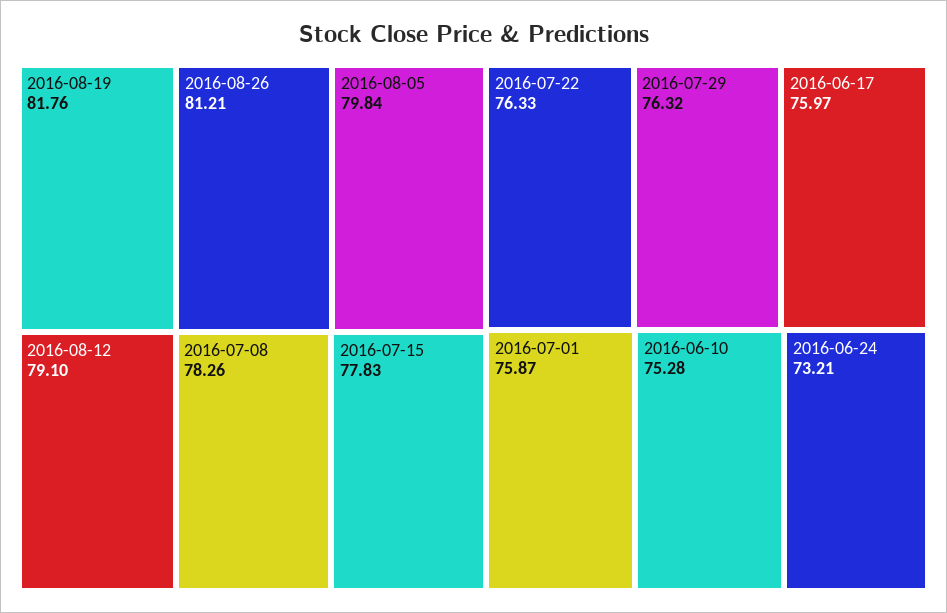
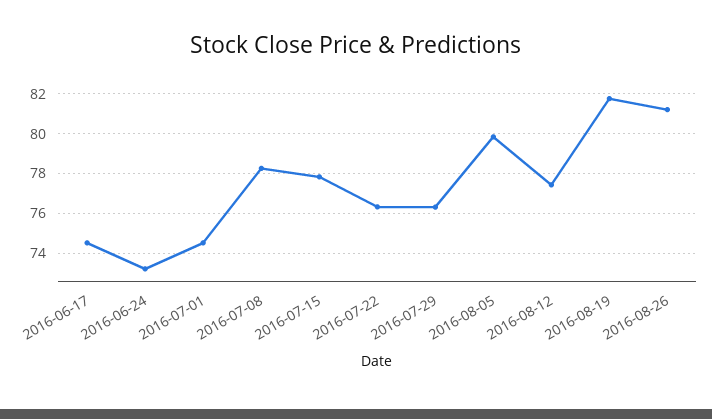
  {
    "2016-08-19": 81.76,
    "2016-08-26": 81.21,
    "2016-08-05": 79.84,
-   "2016-08-12": 79.1,
+   "2016-08-12": 77.5,
    "2016-07-08": 78.26,
    "2016-07-15": 77.83,
    "2016-07-22": 76.33,
    "2016-07-29": 76.32,
-   "2016-06-17": 75.97,
+   "2016-06-17": 74.5,
-   "2016-07-01": 75.87,
+   "2016-07-01": 74.5,
-   "2016-06-10": 75.28,
    "2016-06-24": 73.21
  }

